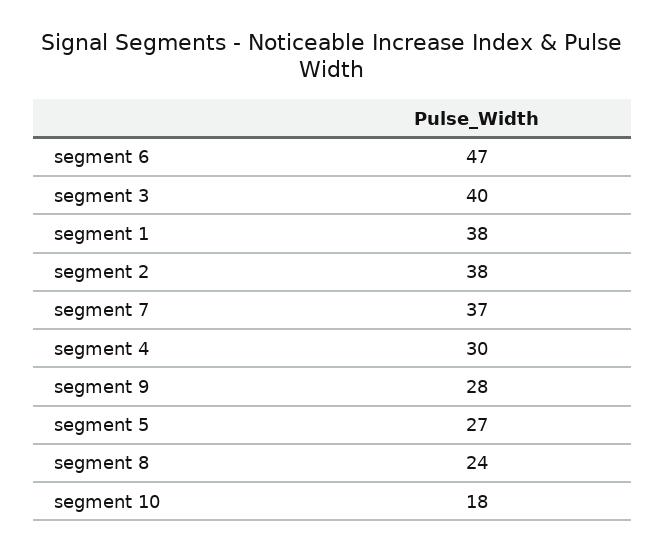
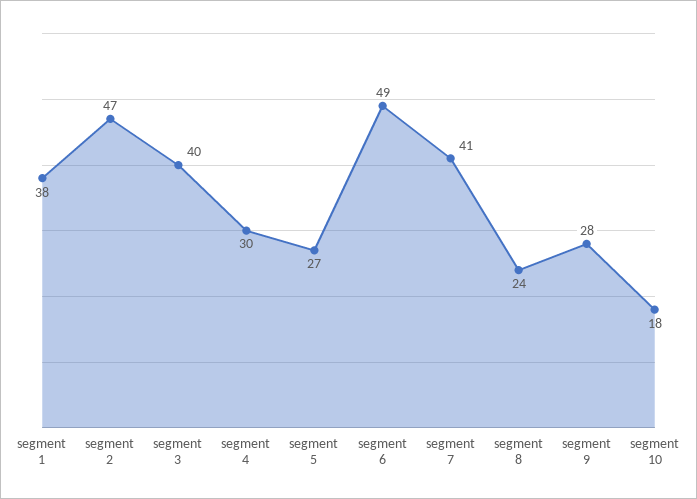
  {
-   "segment 6": 47,
+   "segment 6": 49,
    "segment 3": 40,
    "segment 1": 38,
-   "segment 2": 38,
+   "segment 2": 47,
-   "segment 7": 37,
+   "segment 7": 41,
    "segment 4": 30,
    "segment 9": 28,
    "segment 5": 27,
    "segment 8": 24,
    "segment 10": 18
  }

